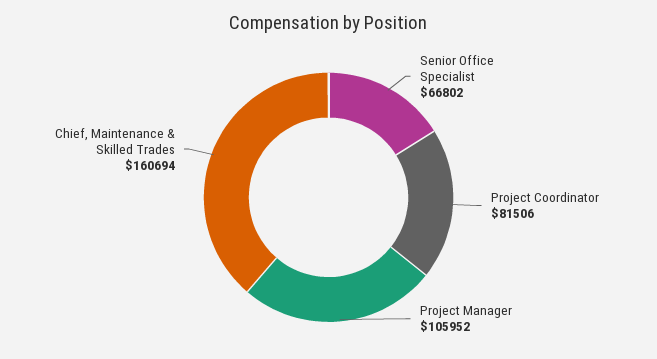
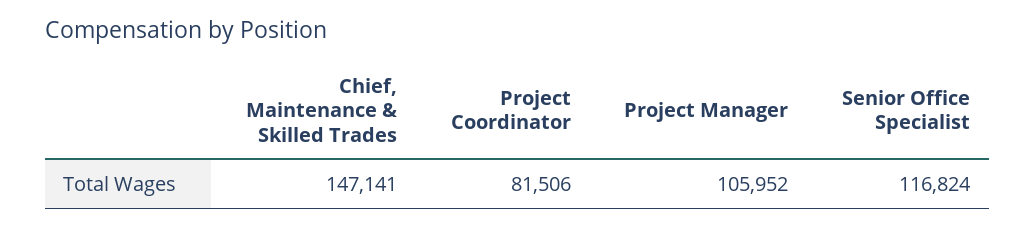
  {
-   "Senior Office Specialist": 66802,
+   "Senior Office Specialist": 116824,
    "Project Coordinator": 81506,
    "Project Manager": 105952,
-   "Chief, Maintenance & Skilled Trades": 160694
+   "Chief, Maintenance & Skilled Trades": 147141
  }

